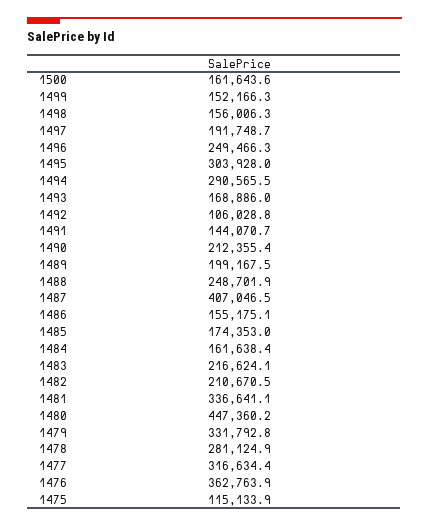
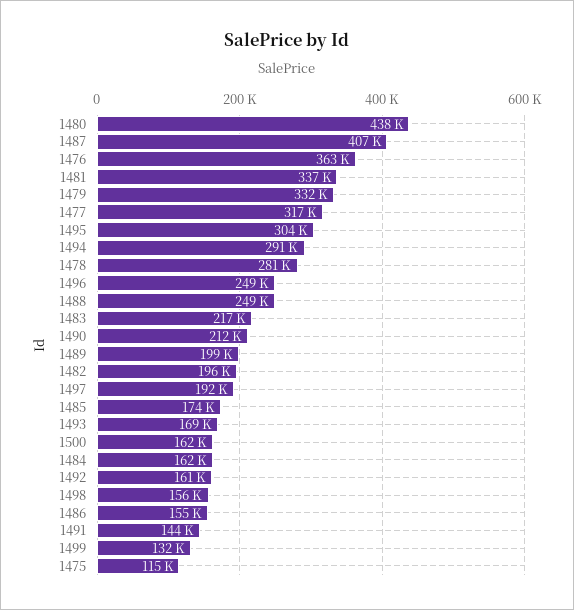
  {
    "1500": 161643.6,
-   "1499": 152166.3,
+   "1499": 132000,
    "1498": 156006.3,
    "1497": 191748.7,
    "1496": 249466.3,
    "1495": 303928,
    "1494": 290565.5,
    "1493": 168886,
-   "1492": 106028.8,
+   "1492": 161000,
    "1491": 144070.7,
    "1490": 212355.4,
    "1489": 199167.5,
    "1488": 248701.9,
    "1487": 407046.5,
    "1486": 155175.1,
    "1485": 174353,
    "1484": 161638.4,
    "1483": 216624.1,
-   "1482": 210670.5,
+   "1482": 196000,
    "1481": 336641.1,
-   "1480": 447360.2,
+   "1480": 438000,
    "1479": 331792.8,
    "1478": 281124.9,
    "1477": 316634.4,
    "1476": 362763.9,
    "1475": 115133.9
  }

